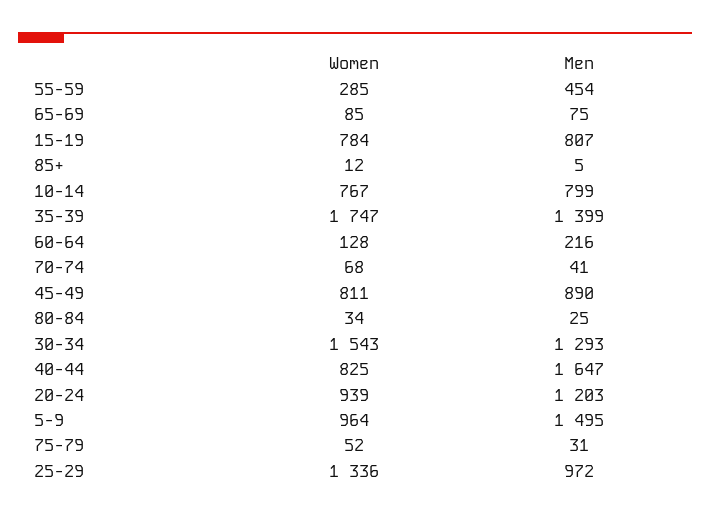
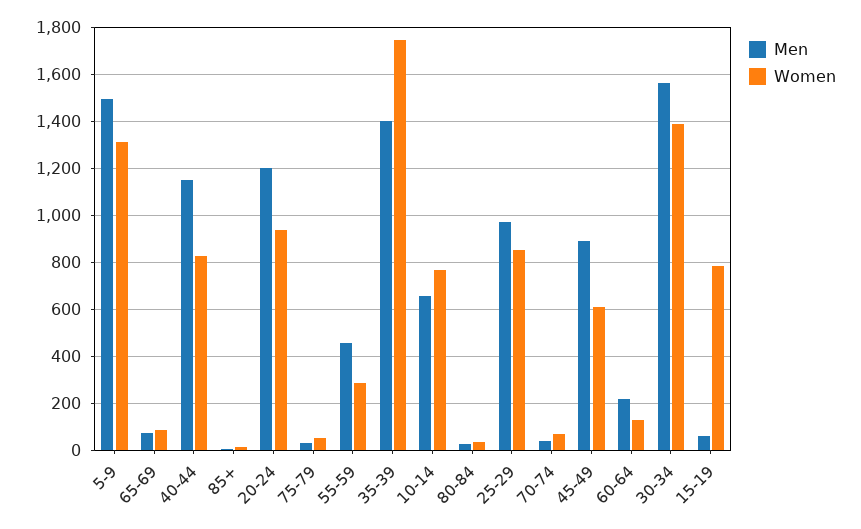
  {
    "Women": {
      "55-59": 285,
      "65-69": 85,
      "15-19": 784,
      "85+": 12,
      "10-14": 767,
      "35-39": 1747,
      "60-64": 128,
      "70-74": 68,
-     "45-49": 811,
+     "45-49": 600,
      "80-84": 34,
-     "30-34": 1543,
+     "30-34": 1400,
      "40-44": 825,
      "20-24": 939,
-     "5-9": 964,
+     "5-9": 1300,
      "75-79": 52,
-     "25-29": 1336
+     "25-29": 850
    },
    "Men": {
      "55-59": 454,
      "65-69": 75,
-     "15-19": 807,
+     "15-19": 50,
      "85+": 5,
-     "10-14": 799,
+     "10-14": 650,
      "35-39": 1399,
      "60-64": 216,
      "70-74": 41,
      "45-49": 890,
      "80-84": 25,
-     "30-34": 1293,
+     "30-34": 1550,
-     "40-44": 1647,
+     "40-44": 1150,
      "20-24": 1203,
      "5-9": 1495,
      "75-79": 31,
      "25-29": 972
    }
  }

